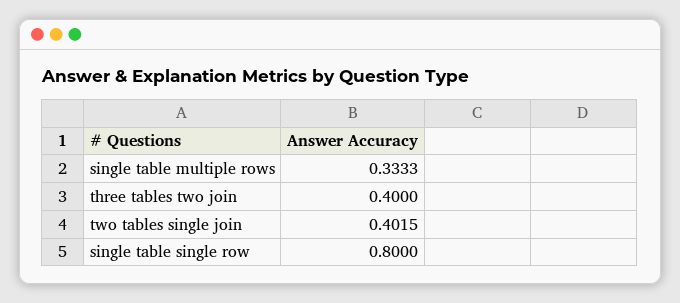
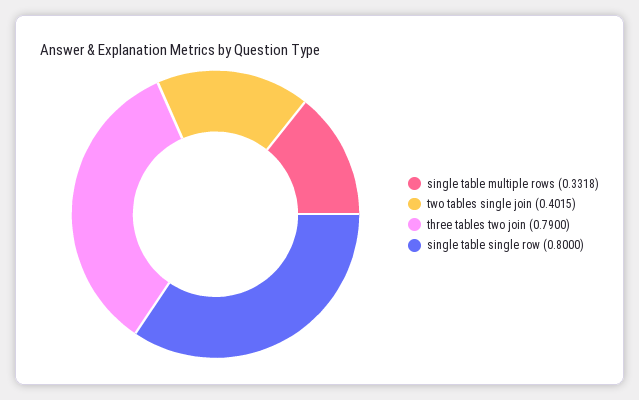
  {
-   "single table multiple rows": 0.3333,
+   "single table multiple rows": 0.3318,
-   "three tables two join": 0.4,
+   "three tables two join": 0.79,
    "two tables single join": 0.4015,
    "single table single row": 0.8
  }

